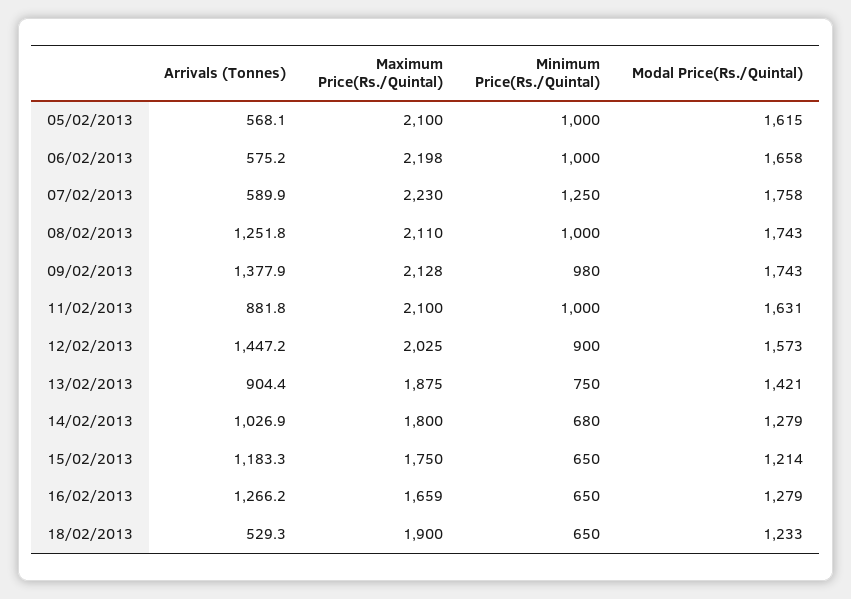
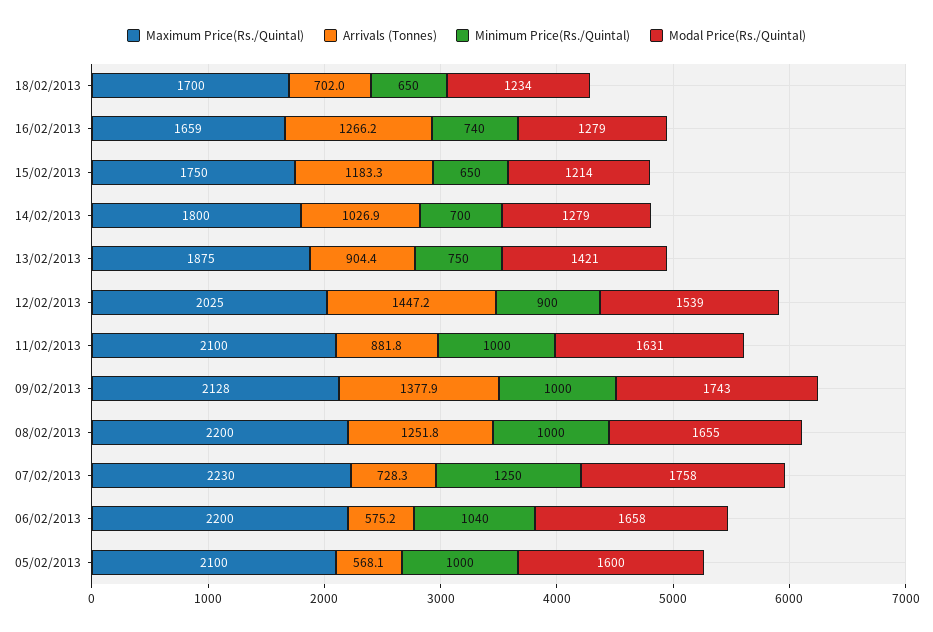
  {
    "Arrivals (Tonnes)": {
      "05/02/2013": 568.1,
      "06/02/2013": 575.2,
-     "07/02/2013": 589.9,
+     "07/02/2013": 728.3,
      "08/02/2013": 1251.8,
      "09/02/2013": 1377.9,
      "11/02/2013": 881.8,
      "12/02/2013": 1447.2,
      "13/02/2013": 904.4,
      "14/02/2013": 1026.9,
      "15/02/2013": 1183.3,
      "16/02/2013": 1266.2,
-     "18/02/2013": 529.3
+     "18/02/2013": 702
    },
    "Maximum Price(Rs./Quintal)": {
      "05/02/2013": 2100,
-     "06/02/2013": 2198,
+     "06/02/2013": 2200,
      "07/02/2013": 2230,
-     "08/02/2013": 2110,
+     "08/02/2013": 2200,
      "09/02/2013": 2128,
      "11/02/2013": 2100,
      "12/02/2013": 2025,
      "13/02/2013": 1875,
      "14/02/2013": 1800,
      "15/02/2013": 1750,
      "16/02/2013": 1659,
-     "18/02/2013": 1900
+     "18/02/2013": 1700
    },
    "Minimum Price(Rs./Quintal)": {
      "05/02/2013": 1000,
-     "06/02/2013": 1000,
+     "06/02/2013": 1040,
      "07/02/2013": 1250,
      "08/02/2013": 1000,
-     "09/02/2013": 980,
+     "09/02/2013": 1000,
      "11/02/2013": 1000,
      "12/02/2013": 900,
      "13/02/2013": 750,
-     "14/02/2013": 680,
+     "14/02/2013": 700,
      "15/02/2013": 650,
-     "16/02/2013": 650,
+     "16/02/2013": 740,
      "18/02/2013": 650
    },
    "Modal Price(Rs./Quintal)": {
-     "05/02/2013": 1615,
+     "05/02/2013": 1600,
      "06/02/2013": 1658,
      "07/02/2013": 1758,
-     "08/02/2013": 1743,
+     "08/02/2013": 1655,
      "09/02/2013": 1743,
      "11/02/2013": 1631,
-     "12/02/2013": 1573,
+     "12/02/2013": 1539,
      "13/02/2013": 1421,
      "14/02/2013": 1279,
      "15/02/2013": 1214,
      "16/02/2013": 1279,
-     "18/02/2013": 1233
+     "18/02/2013": 1234
    }
  }

